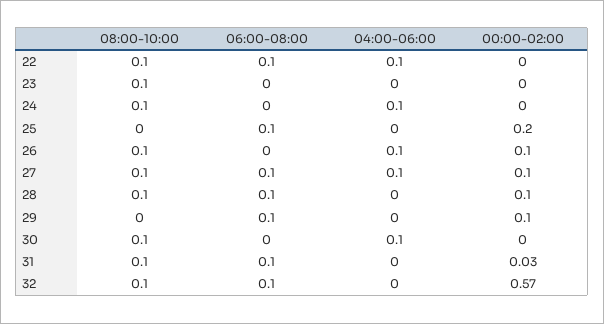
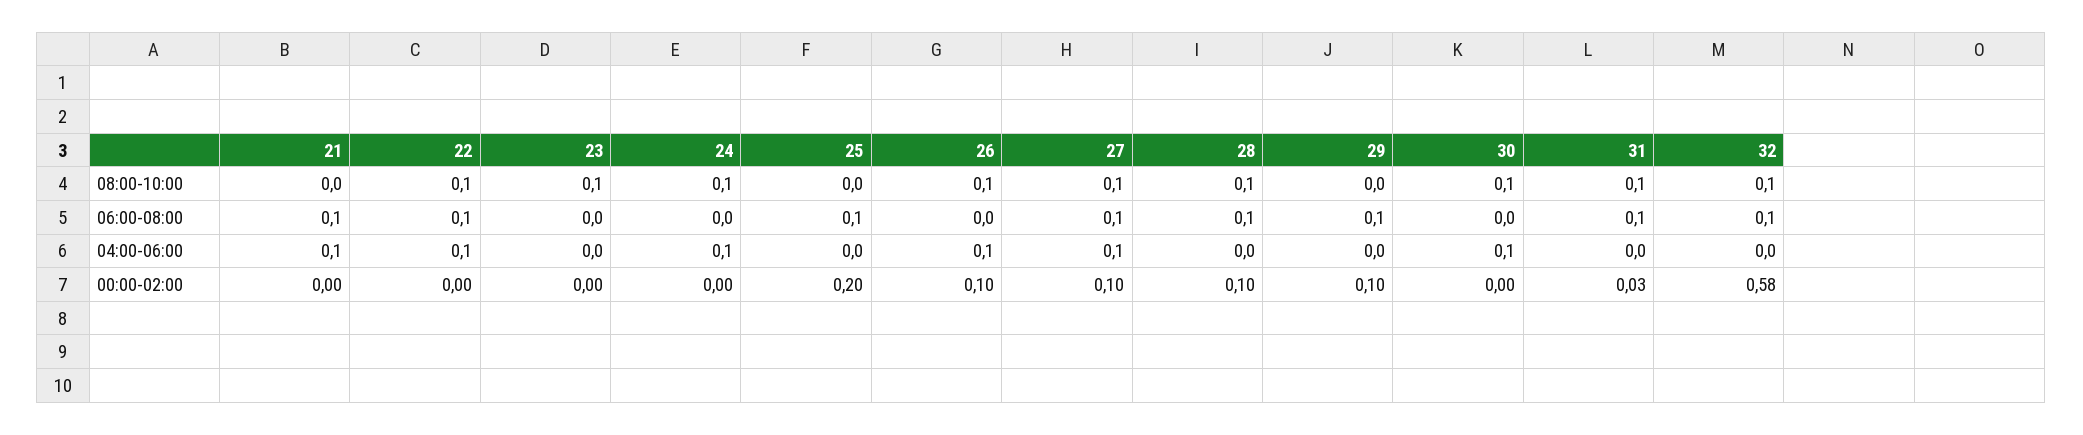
  {
    "08:00-10:00": {
      "22": 0.1,
      "23": 0.1,
      "24": 0.1,
      "25": 0,
      "26": 0.1,
      "27": 0.1,
      "28": 0.1,
      "29": 0,
      "30": 0.1,
      "31": 0.1,
-     "32": 0.1
+     "32": 0.1,
+     "21": 0
    },
    "06:00-08:00": {
      "22": 0.1,
      "23": 0,
      "24": 0,
      "25": 0.1,
      "26": 0,
      "27": 0.1,
      "28": 0.1,
      "29": 0.1,
      "30": 0,
      "31": 0.1,
-     "32": 0.1
+     "32": 0.1,
+     "21": 0.1
    },
    "04:00-06:00": {
      "22": 0.1,
      "23": 0,
      "24": 0.1,
      "25": 0,
      "26": 0.1,
      "27": 0.1,
      "28": 0,
      "29": 0,
      "30": 0.1,
      "31": 0,
-     "32": 0
+     "32": 0,
+     "21": 0.1
    },
    "00:00-02:00": {
      "22": 0,
      "23": 0,
      "24": 0,
      "25": 0.2,
      "26": 0.1,
      "27": 0.1,
      "28": 0.1,
      "29": 0.1,
      "30": 0,
      "31": 0.03,
-     "32": 0.57
+     "32": 0.58,
+     "21": 0
    }
  }

